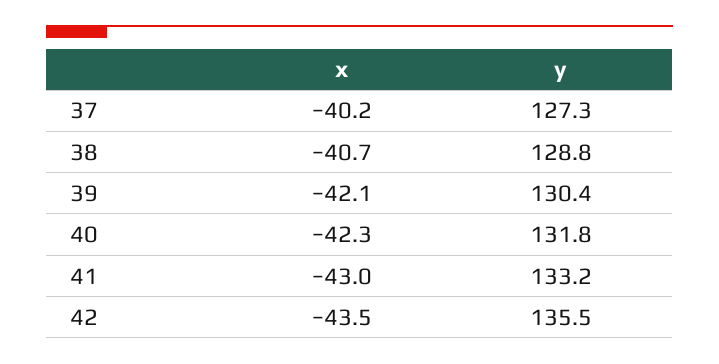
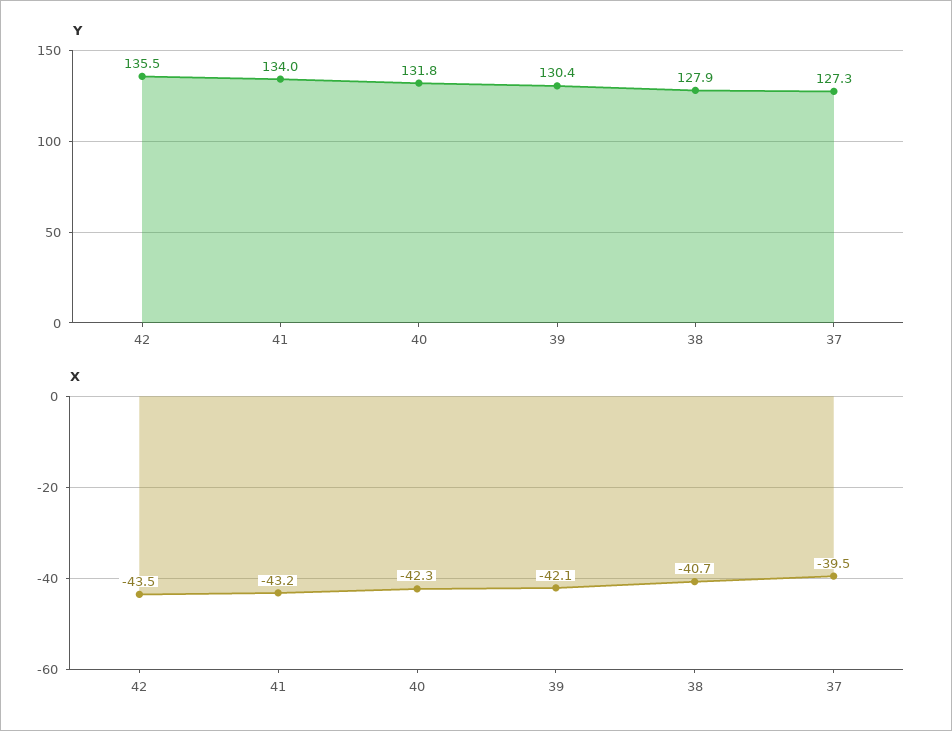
  {
    "x": {
-     "37": -40.2,
+     "37": -39.5,
      "38": -40.7,
      "39": -42.1,
      "40": -42.3,
-     "41": -43,
+     "41": -43.2,
      "42": -43.5
    },
    "y": {
      "37": 127.3,
-     "38": 128.8,
+     "38": 127.9,
      "39": 130.4,
      "40": 131.8,
-     "41": 133.2,
+     "41": 134,
      "42": 135.5
    }
  }

